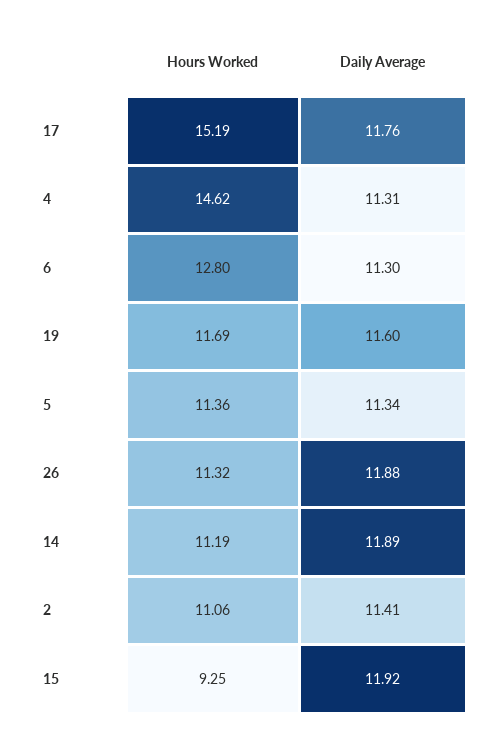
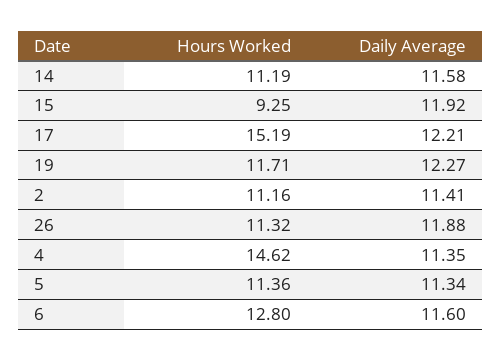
  {
    "Hours Worked": {
      "17": 15.19,
      "4": 14.62,
      "6": 12.8,
-     "19": 11.69,
+     "19": 11.71,
      "5": 11.36,
      "26": 11.32,
      "14": 11.19,
-     "2": 11.06,
+     "2": 11.16,
      "15": 9.25
    },
    "Daily Average": {
-     "17": 11.76,
+     "17": 12.21,
-     "4": 11.31,
+     "4": 11.35,
-     "6": 11.3,
+     "6": 11.6,
-     "19": 11.6,
+     "19": 12.27,
      "5": 11.34,
      "26": 11.88,
-     "14": 11.89,
+     "14": 11.58,
      "2": 11.41,
      "15": 11.92
    }
  }

